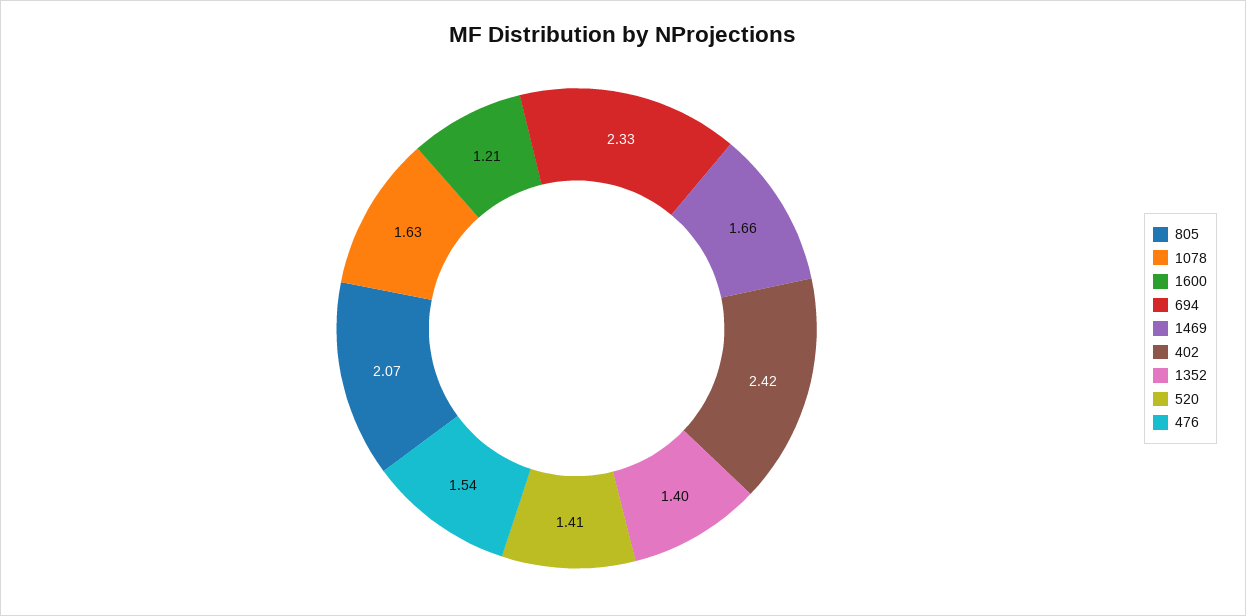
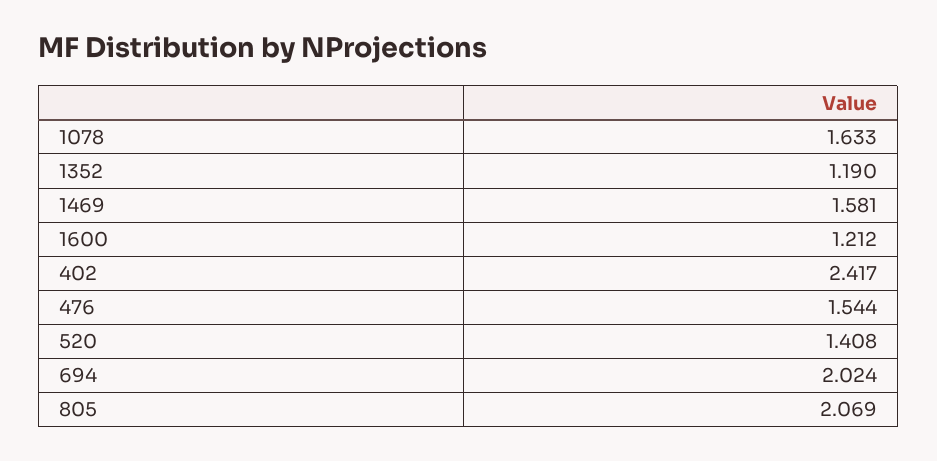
  {
    "805": 2.069,
    "1078": 1.633,
    "1600": 1.212,
-   "694": 2.33,
+   "694": 2.024,
-   "1469": 1.66,
+   "1469": 1.581,
    "402": 2.417,
-   "1352": 1.4,
+   "1352": 1.19,
    "520": 1.408,
    "476": 1.544
  }

